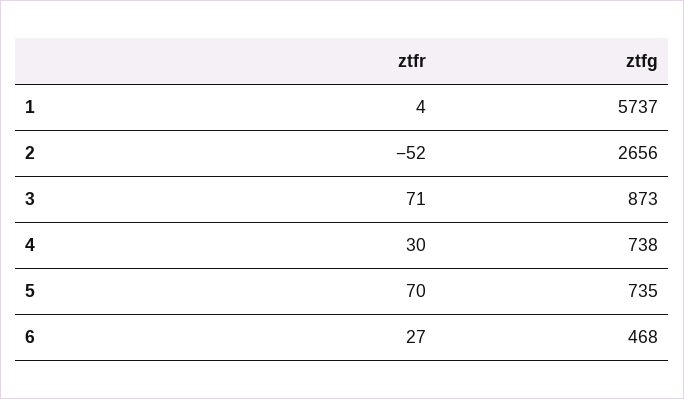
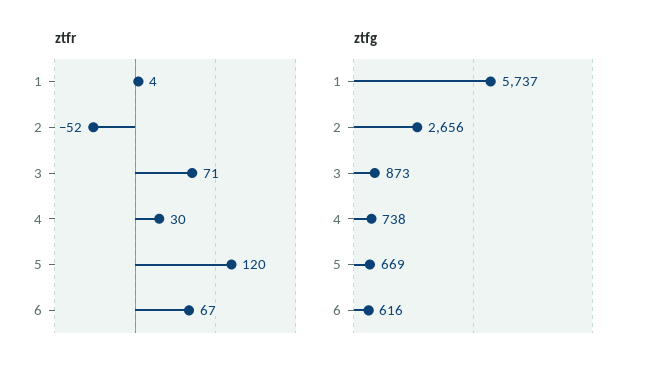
  {
    "ztfr": {
      "1": 4,
      "2": -52,
      "3": 71,
      "4": 30,
-     "5": 70,
+     "5": 120,
-     "6": 27
+     "6": 67
    },
    "ztfg": {
      "1": 5737,
      "2": 2656,
      "3": 873,
      "4": 738,
-     "5": 735,
+     "5": 669,
-     "6": 468
+     "6": 616
    }
  }

